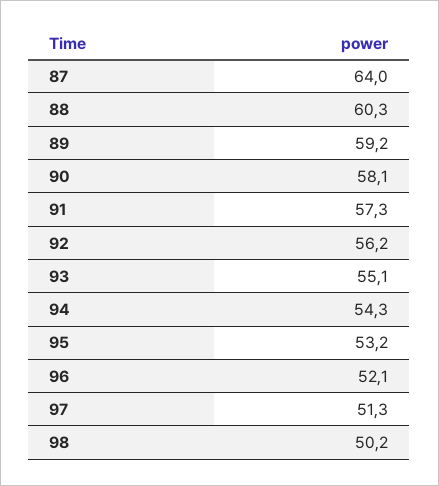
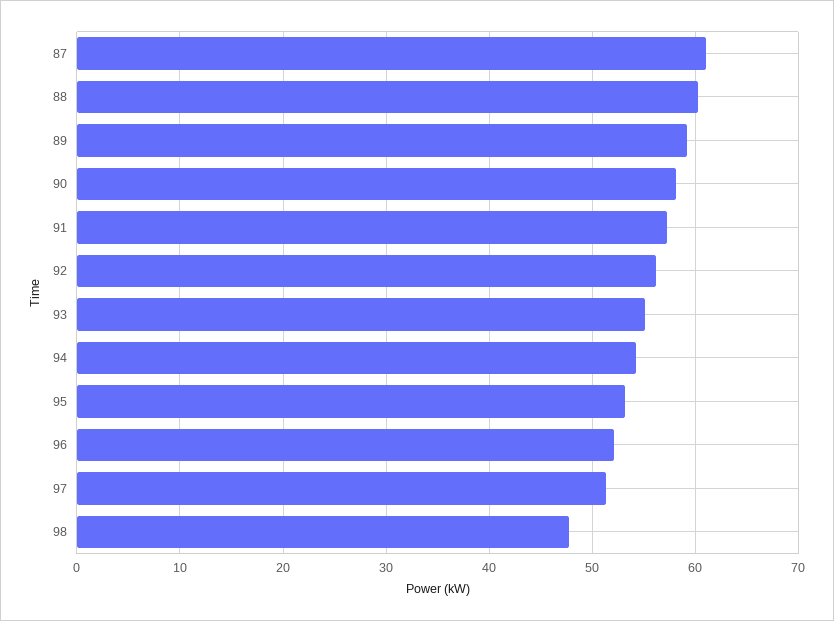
  {
-   "87": 64,
+   "87": 61,
    "88": 60.3,
    "89": 59.2,
    "90": 58.1,
    "91": 57.3,
    "92": 56.2,
    "93": 55.1,
    "94": 54.3,
    "95": 53.2,
    "96": 52.1,
    "97": 51.3,
-   "98": 50.2
+   "98": 48
  }

